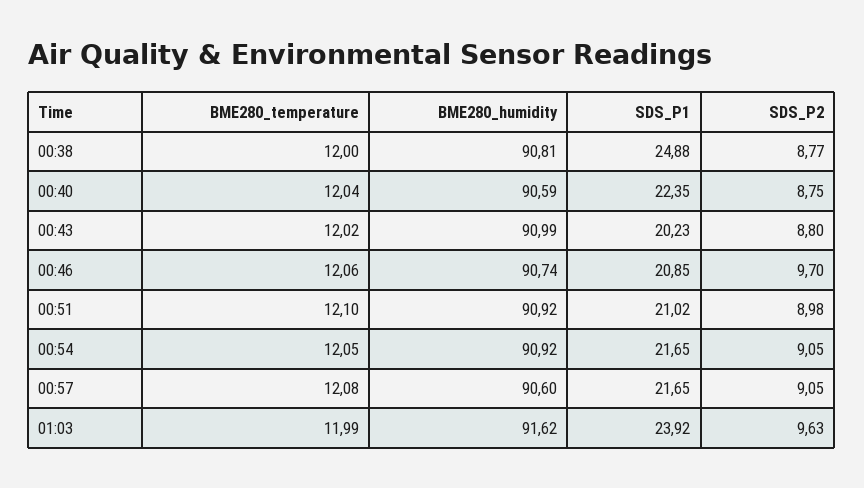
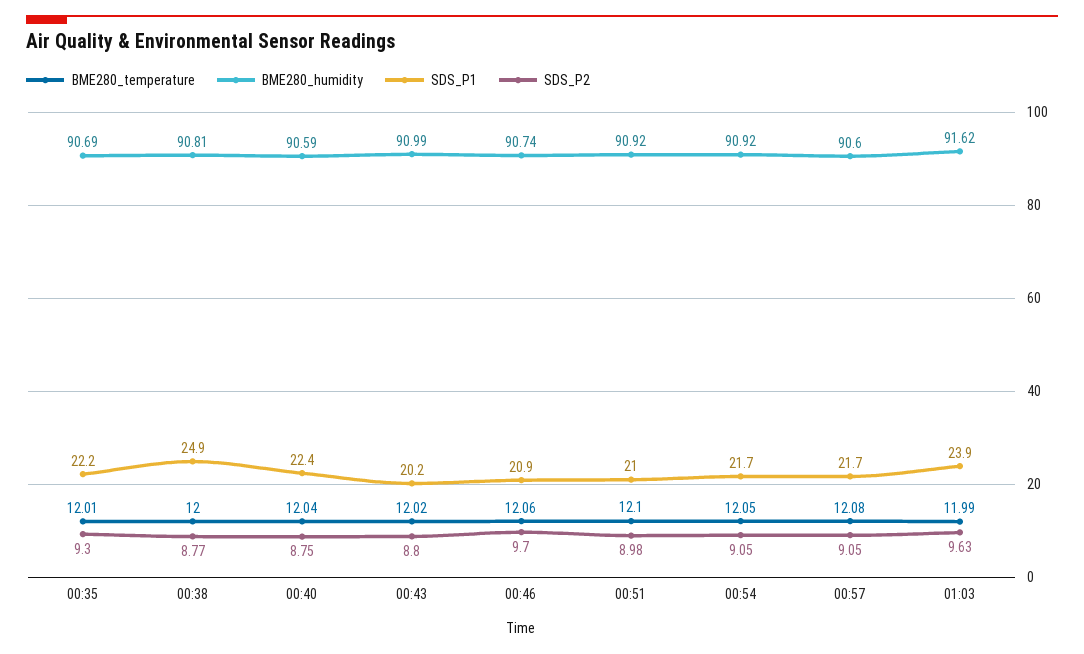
  {
    "BME280_temperature": {
      "00:38": 12,
      "00:40": 12.04,
      "00:43": 12.02,
      "00:46": 12.06,
      "00:51": 12.1,
      "00:54": 12.05,
      "00:57": 12.08,
-     "01:03": 11.99
+     "01:03": 11.99,
+     "00:35": 12.01
    },
    "BME280_humidity": {
      "00:38": 90.81,
      "00:40": 90.59,
      "00:43": 90.99,
      "00:46": 90.74,
      "00:51": 90.92,
      "00:54": 90.92,
      "00:57": 90.6,
-     "01:03": 91.62
+     "01:03": 91.62,
+     "00:35": 90.69
    },
    "SDS_P1": {
      "00:38": 24.88,
      "00:40": 22.35,
      "00:43": 20.23,
      "00:46": 20.85,
      "00:51": 21.02,
      "00:54": 21.65,
      "00:57": 21.65,
-     "01:03": 23.92
+     "01:03": 23.92,
+     "00:35": 22.2
    },
    "SDS_P2": {
      "00:38": 8.77,
      "00:40": 8.75,
      "00:43": 8.8,
      "00:46": 9.7,
      "00:51": 8.98,
      "00:54": 9.05,
      "00:57": 9.05,
-     "01:03": 9.63
+     "01:03": 9.63,
+     "00:35": 9.3
    }
  }

